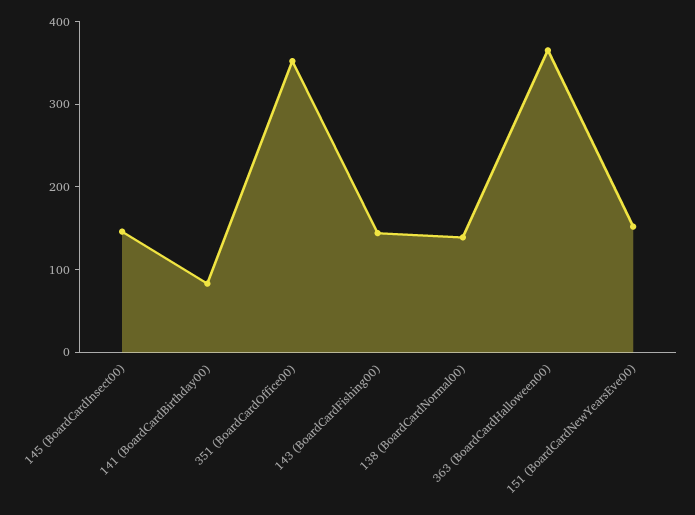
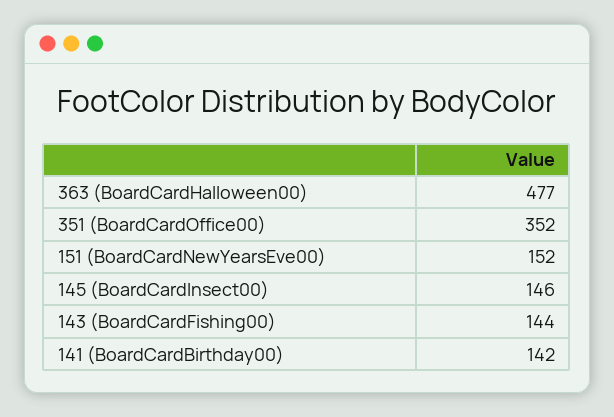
  {
    "145 (BoardCardInsect00)": 146,
-   "141 (BoardCardBirthday00)": 80,
+   "141 (BoardCardBirthday00)": 142,
    "351 (BoardCardOffice00)": 352,
    "143 (BoardCardFishing00)": 144,
-   "138 (BoardCardNormal00)": 140,
-   "363 (BoardCardHalloween00)": 360,
+   "363 (BoardCardHalloween00)": 477,
    "151 (BoardCardNewYearsEve00)": 152
  }

